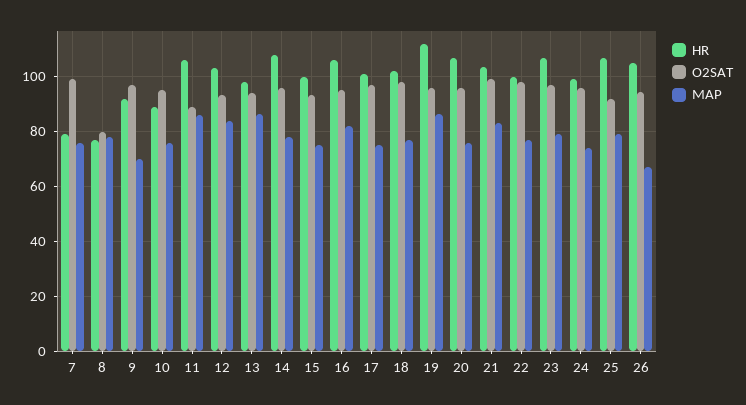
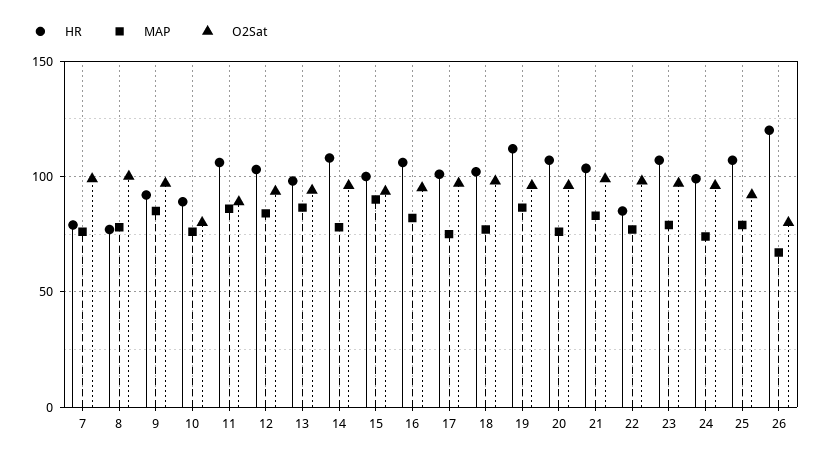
  {
    "HR": {
      "7": 80,
      "8": 77.5,
      "9": 92.5,
      "10": 90,
      "11": 105,
      "12": 102.5,
      "13": 97.5,
      "14": 107.5,
      "15": 100,
      "16": 105,
      "17": 100,
      "18": 102.5,
      "19": 112.5,
      "20": 107.5,
      "21": 102.5,
-     "22": 100,
+     "22": 85,
      "23": 107.5,
      "24": 100,
      "25": 107.5,
-     "26": 105
+     "26": 120
    },
    "O2SAT": {
      "7": 100,
-     "8": 80,
+     "8": 100,
      "9": 97.5,
-     "10": 95,
+     "10": 80,
      "11": 90,
      "12": 92.5,
      "13": 95,
      "14": 95,
      "15": 92.5,
      "16": 95,
      "17": 97.5,
      "18": 97.5,
      "19": 95,
      "20": 95,
      "21": 100,
      "22": 97.5,
      "23": 97.5,
      "24": 95,
      "25": 92.5,
-     "26": 95
+     "26": 80
    },
    "MAP": {
      "7": 75,
      "8": 77.5,
-     "9": 70,
+     "9": 85,
      "10": 75,
      "11": 85,
      "12": 85,
      "13": 87.5,
      "14": 77.5,
-     "15": 75,
+     "15": 90,
      "16": 82.5,
      "17": 75,
      "18": 77.5,
      "19": 87.5,
      "20": 75,
      "21": 82.5,
      "22": 77.5,
      "23": 80,
      "24": 75,
      "25": 80,
      "26": 67.5
    }
  }

